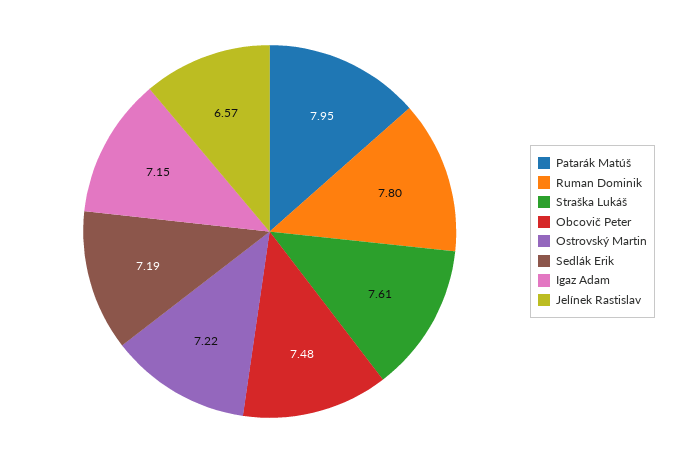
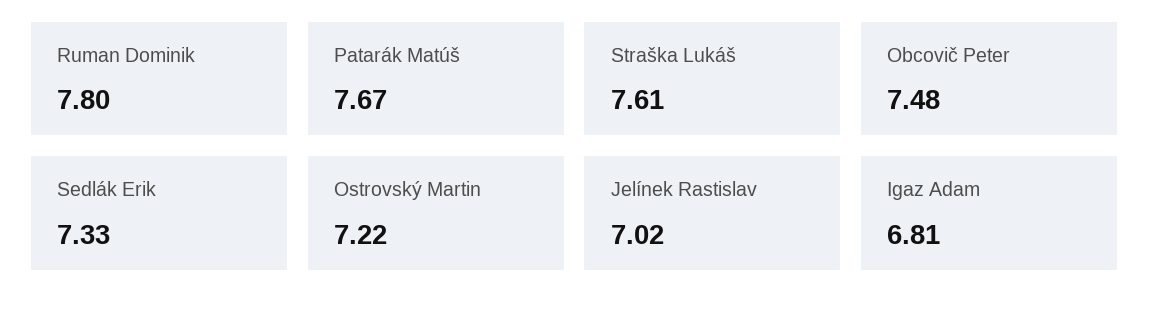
  {
-   "Patarák Matúš": 7.95,
+   "Patarák Matúš": 7.67,
    "Ruman Dominik": 7.8,
    "Straška Lukáš": 7.61,
    "Obcovič Peter": 7.48,
    "Ostrovský Martin": 7.22,
-   "Sedlák Erik": 7.19,
+   "Sedlák Erik": 7.33,
-   "Igaz Adam": 7.15,
+   "Igaz Adam": 6.81,
-   "Jelínek Rastislav": 6.57
+   "Jelínek Rastislav": 7.02
  }

